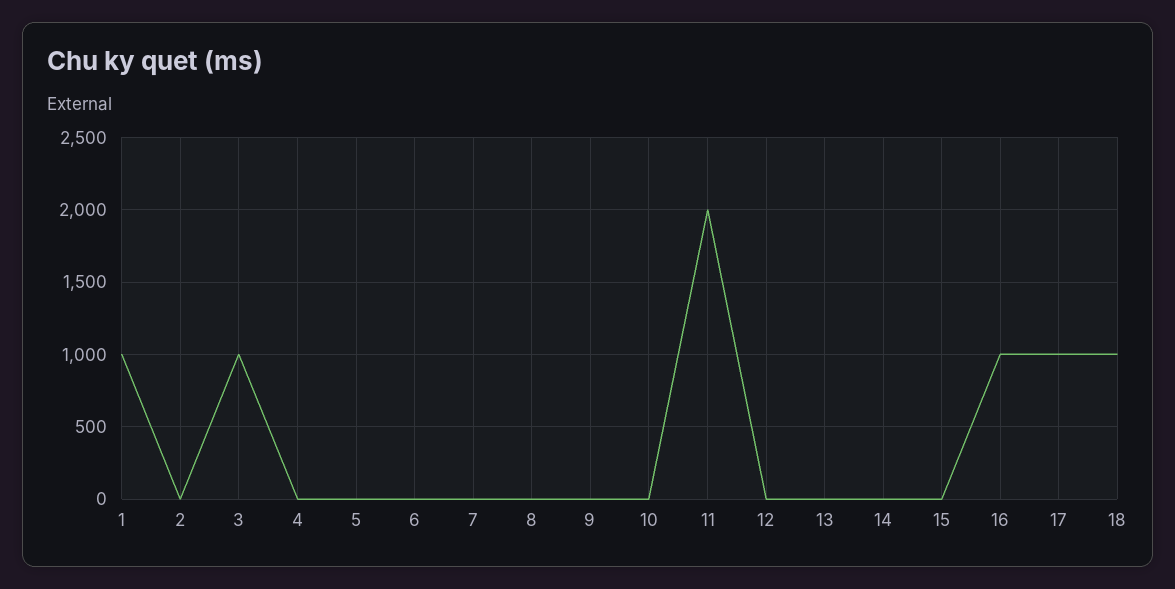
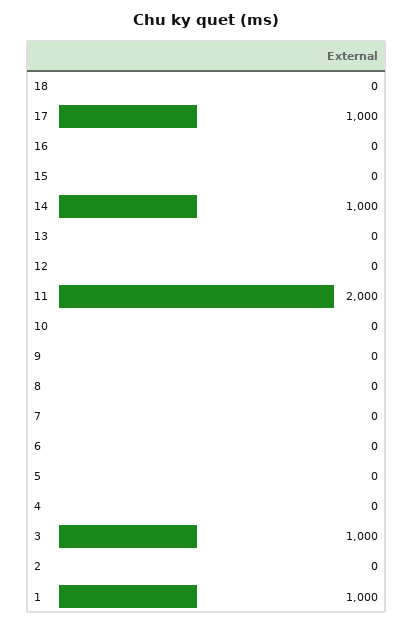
  {
    "1": 1000,
    "2": 0,
    "3": 1000,
    "4": 0,
    "5": 0,
    "6": 0,
    "7": 0,
    "8": 0,
    "9": 0,
    "10": 0,
    "11": 2000,
    "12": 0,
    "13": 0,
-   "14": 0,
+   "14": 1000,
    "15": 0,
-   "16": 1000,
+   "16": 0,
    "17": 1000,
-   "18": 1000
+   "18": 0
  }

